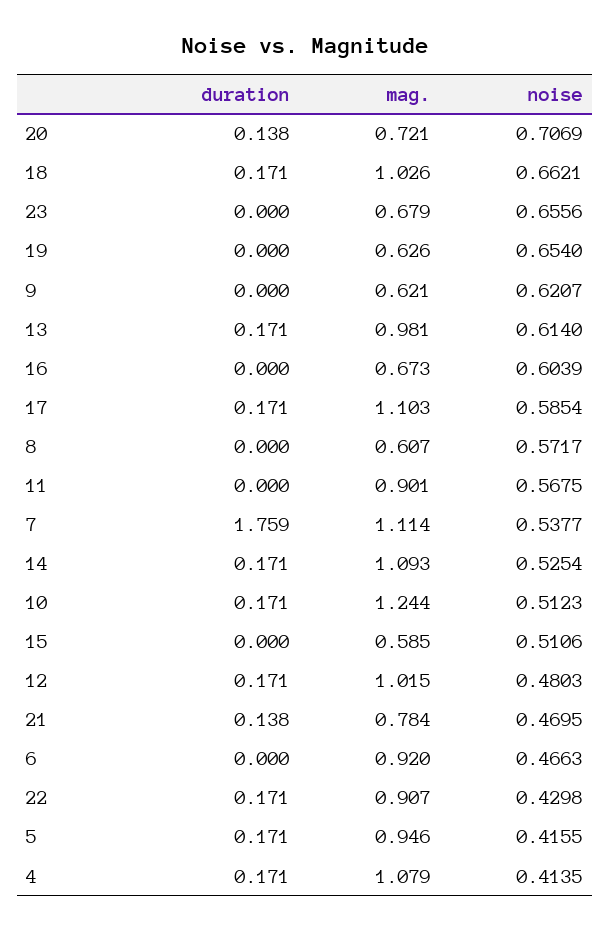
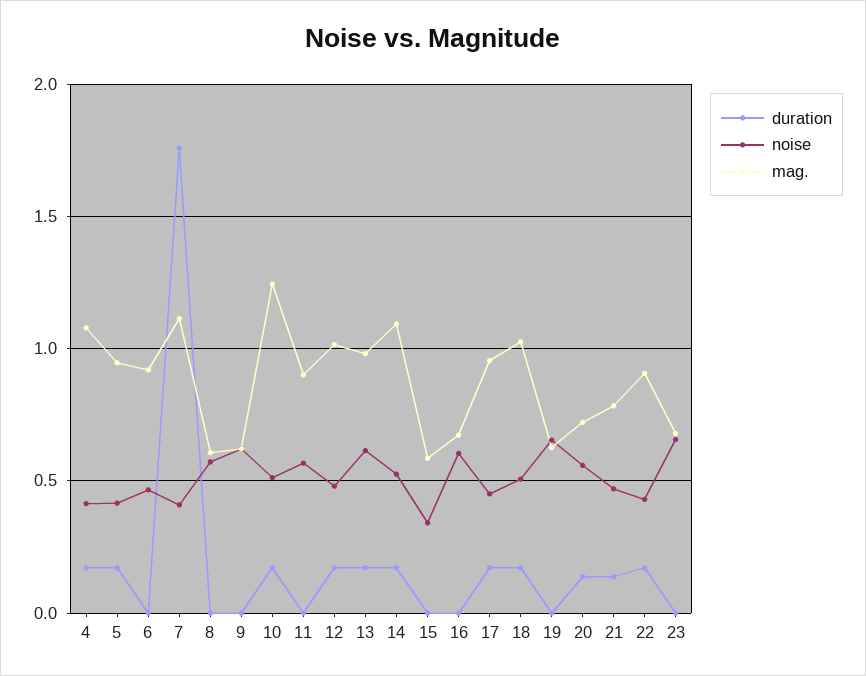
  {
    "duration": {
      "20": 0.138,
      "18": 0.171,
      "23": 0,
      "19": 0,
      "9": 0,
      "13": 0.171,
      "16": 0,
      "17": 0.171,
      "8": 0,
      "11": 0,
      "7": 1.759,
      "14": 0.171,
      "10": 0.171,
      "15": 0,
      "12": 0.171,
      "21": 0.138,
      "6": 0,
      "22": 0.171,
      "5": 0.171,
      "4": 0.171
    },
    "mag.": {
      "20": 0.721,
      "18": 1.026,
      "23": 0.679,
      "19": 0.626,
      "9": 0.621,
      "13": 0.981,
      "16": 0.673,
-     "17": 1.103,
+     "17": 0.95,
      "8": 0.607,
      "11": 0.901,
      "7": 1.114,
      "14": 1.093,
      "10": 1.244,
      "15": 0.585,
      "12": 1.015,
      "21": 0.784,
      "6": 0.92,
      "22": 0.907,
      "5": 0.946,
      "4": 1.079
    },
    "noise": {
-     "20": 0.7069,
+     "20": 0.55,
-     "18": 0.6621,
+     "18": 0.5,
      "23": 0.6556,
      "19": 0.654,
      "9": 0.6207,
      "13": 0.614,
      "16": 0.6039,
-     "17": 0.5854,
+     "17": 0.45,
      "8": 0.5717,
      "11": 0.5675,
-     "7": 0.5377,
+     "7": 0.4,
      "14": 0.5254,
      "10": 0.5123,
-     "15": 0.5106,
+     "15": 0.35,
      "12": 0.4803,
      "21": 0.4695,
      "6": 0.4663,
      "22": 0.4298,
      "5": 0.4155,
      "4": 0.4135
    }
  }

